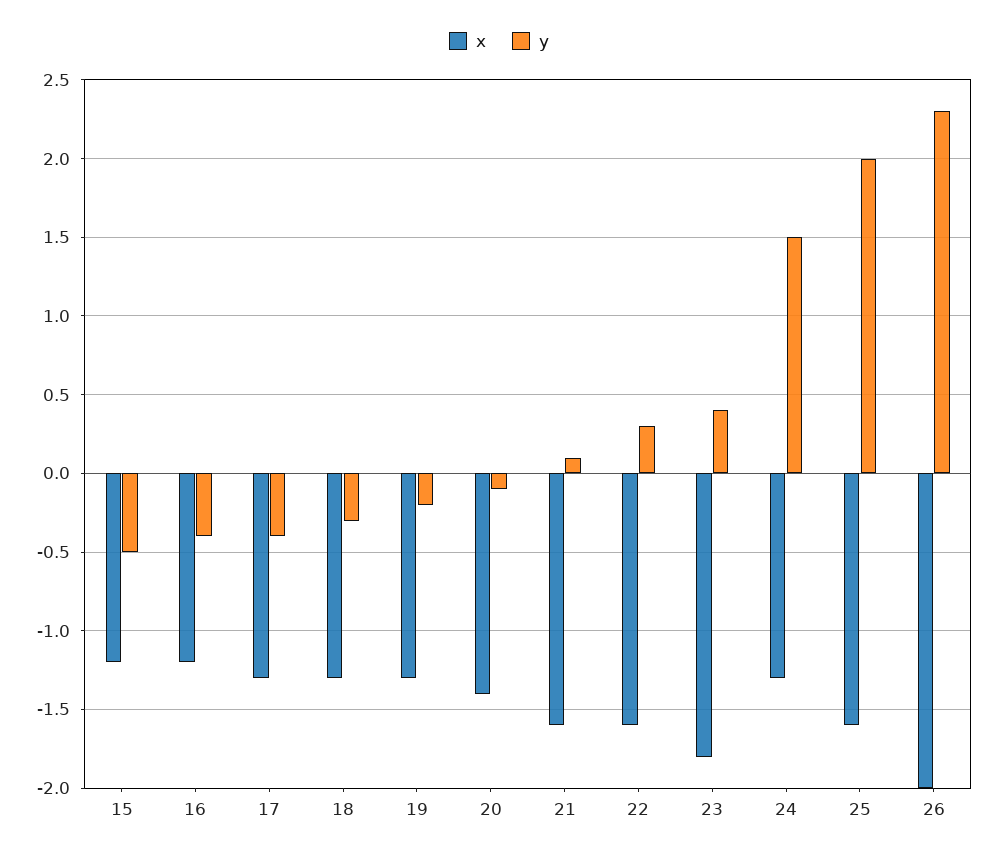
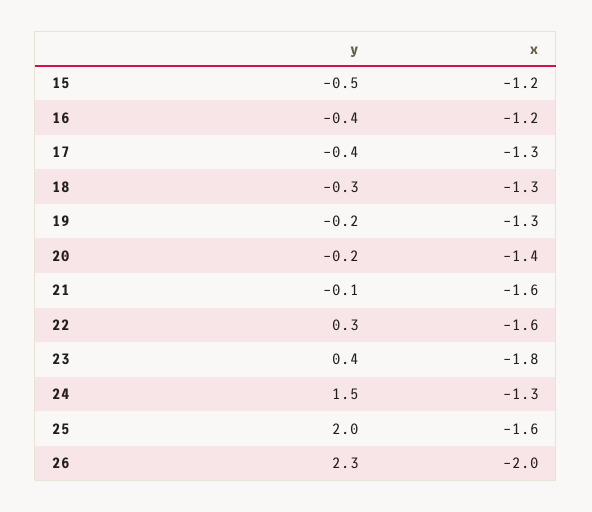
  {
    "x": {
      "15": -1.2,
      "16": -1.2,
      "17": -1.3,
      "18": -1.3,
      "19": -1.3,
      "20": -1.4,
      "21": -1.6,
      "22": -1.6,
      "23": -1.8,
      "24": -1.3,
      "25": -1.6,
      "26": -2
    },
    "y": {
      "15": -0.5,
      "16": -0.4,
      "17": -0.4,
      "18": -0.3,
      "19": -0.2,
-     "20": -0.1,
+     "20": -0.2,
-     "21": 0.1,
+     "21": -0.1,
      "22": 0.3,
      "23": 0.4,
      "24": 1.5,
      "25": 2,
      "26": 2.3
    }
  }

